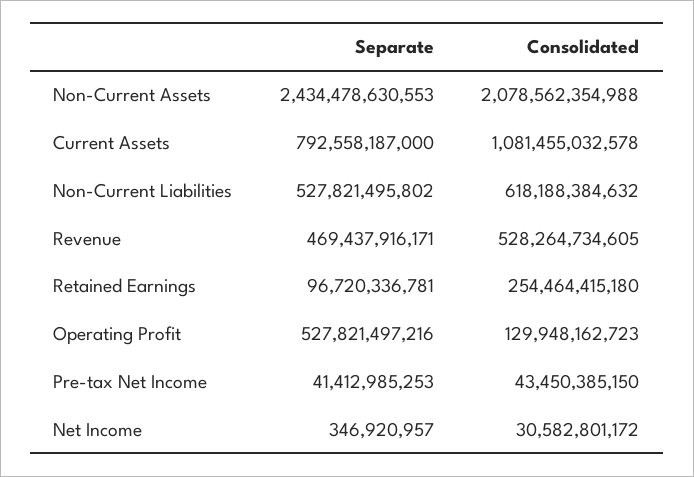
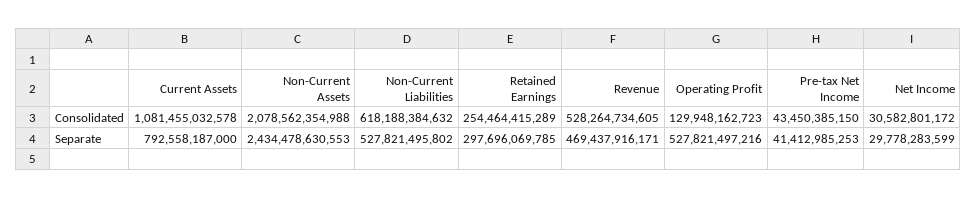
  {
    "Separate": {
      "Non-Current Assets": 2434478630553,
      "Current Assets": 792558187000,
      "Non-Current Liabilities": 527821495802,
      "Revenue": 469437916171,
-     "Retained Earnings": 96720336781,
+     "Retained Earnings": 297696069785,
      "Operating Profit": 527821497216,
      "Pre-tax Net Income": 41412985253,
-     "Net Income": 346920957
+     "Net Income": 29778283599
    },
    "Consolidated": {
      "Non-Current Assets": 2078562354988,
      "Current Assets": 1081455032578,
      "Non-Current Liabilities": 618188384632,
      "Revenue": 528264734605,
-     "Retained Earnings": 254464415180,
+     "Retained Earnings": 254464415289,
      "Operating Profit": 129948162723,
      "Pre-tax Net Income": 43450385150,
      "Net Income": 30582801172
    }
  }

